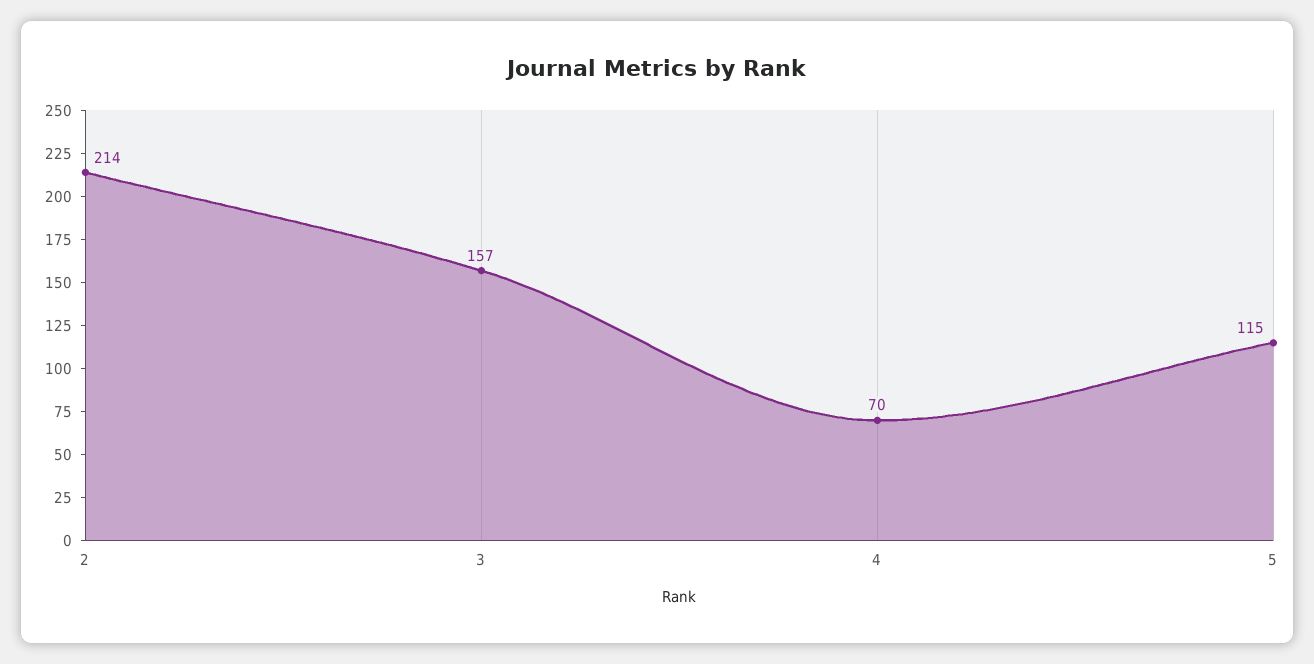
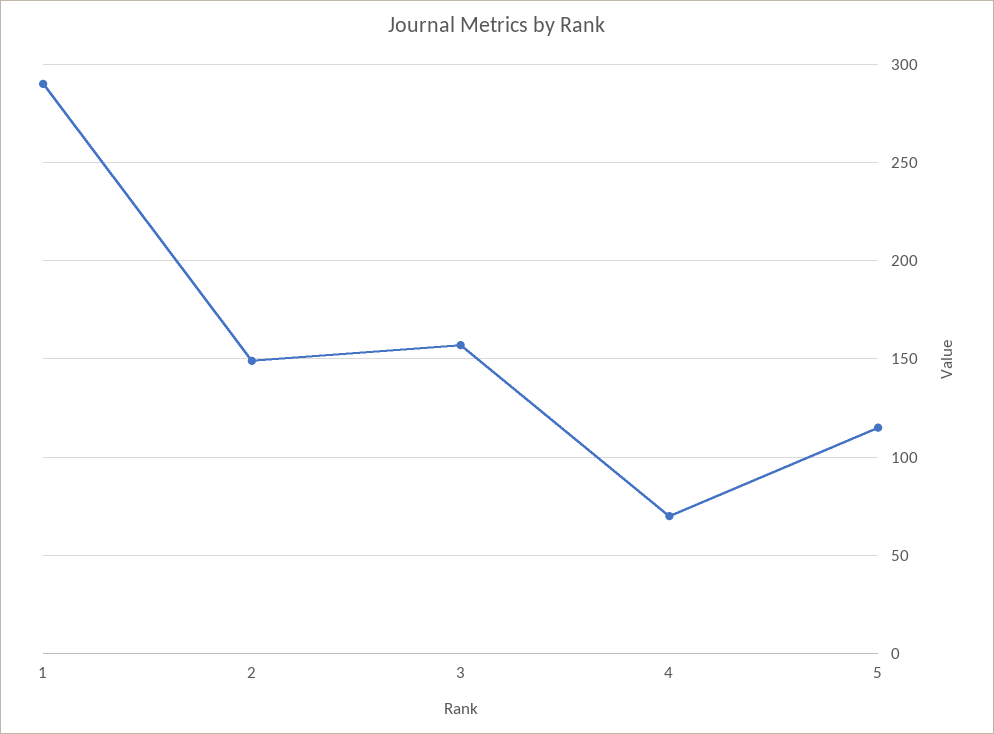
  {
-   "2": 214,
+   "2": 150,
    "3": 157,
    "4": 70,
-   "5": 115
+   "5": 115,
+   "1": 290
  }

